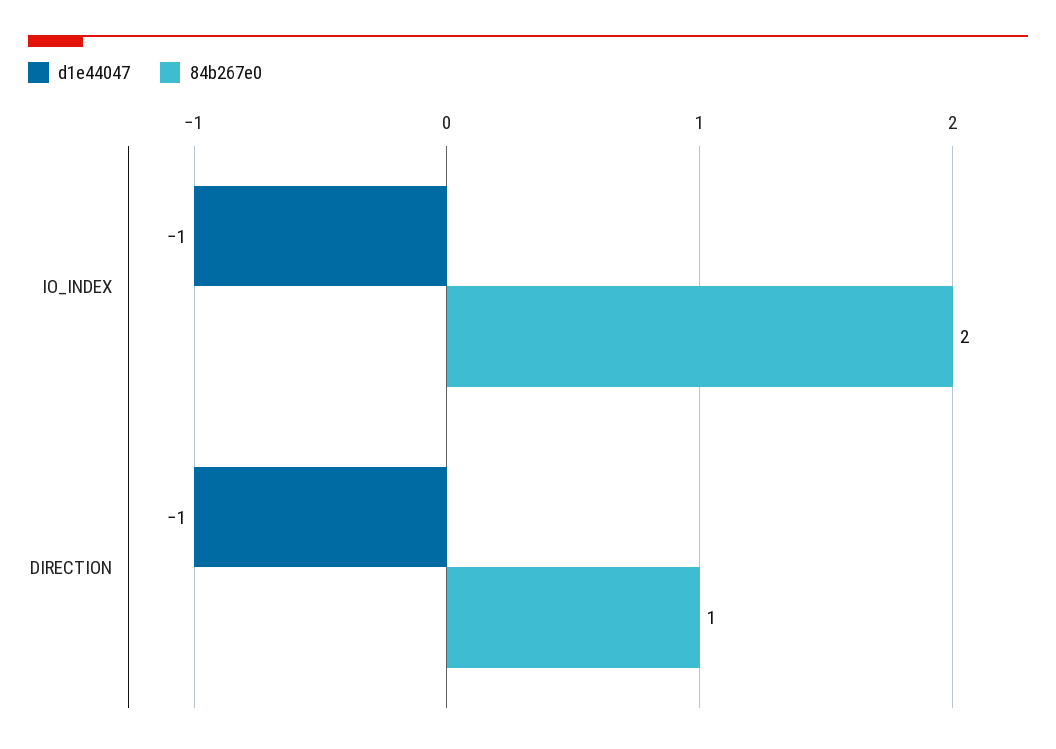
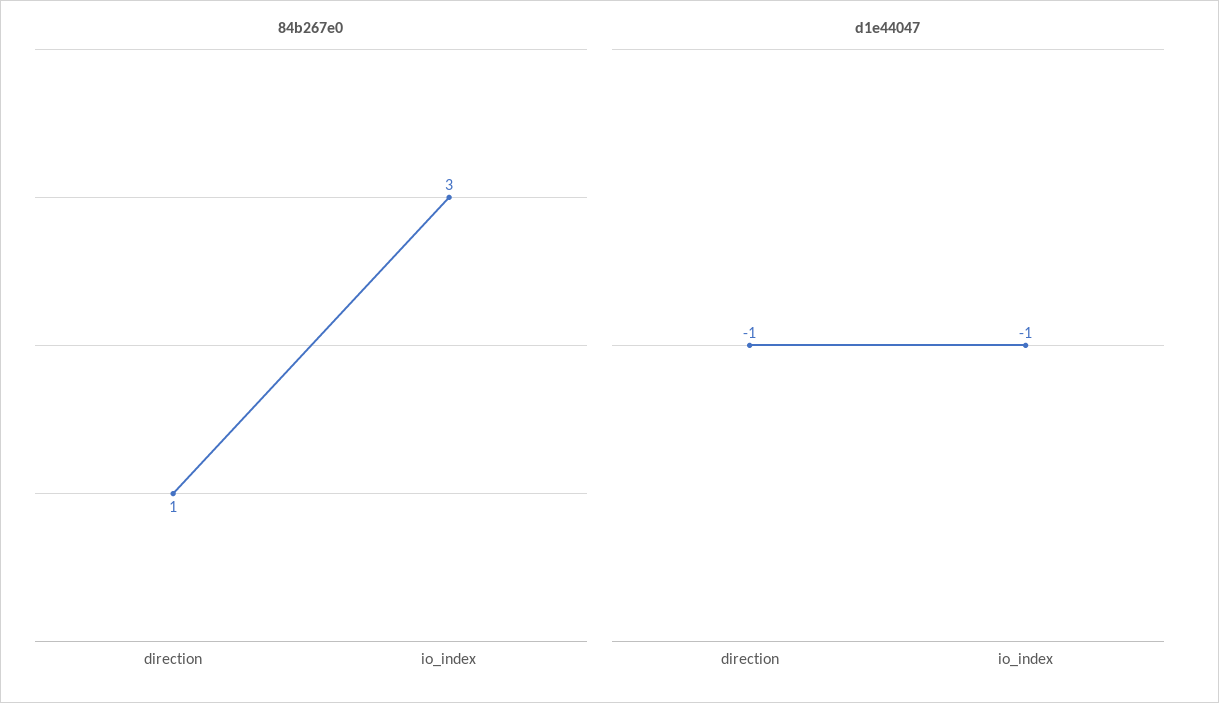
  {
    "d1e44047": {
      "IO_INDEX": -1,
      "DIRECTION": -1
    },
    "84b267e0": {
-     "IO_INDEX": 2,
+     "IO_INDEX": 3,
      "DIRECTION": 1
    }
  }

